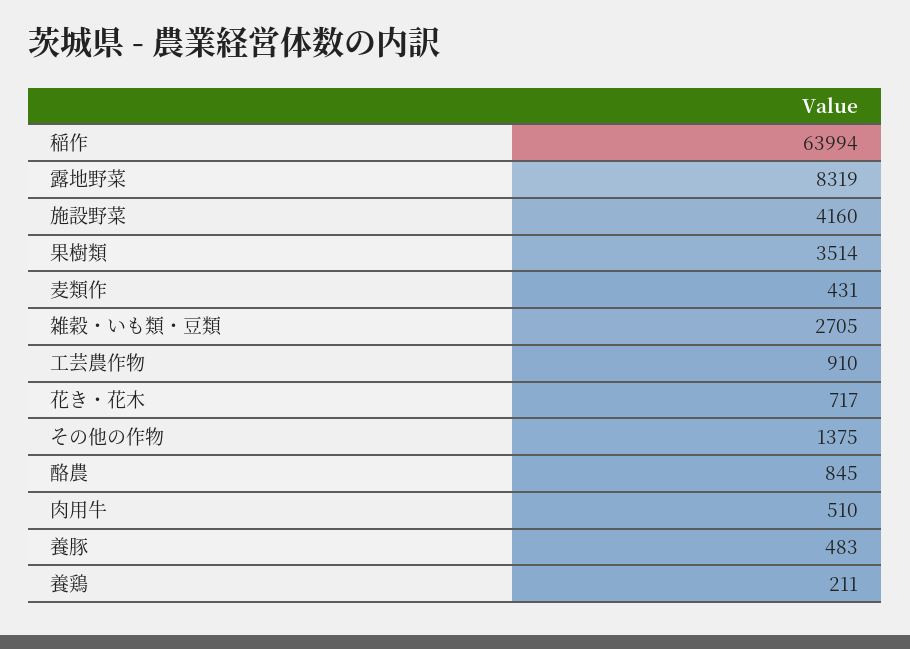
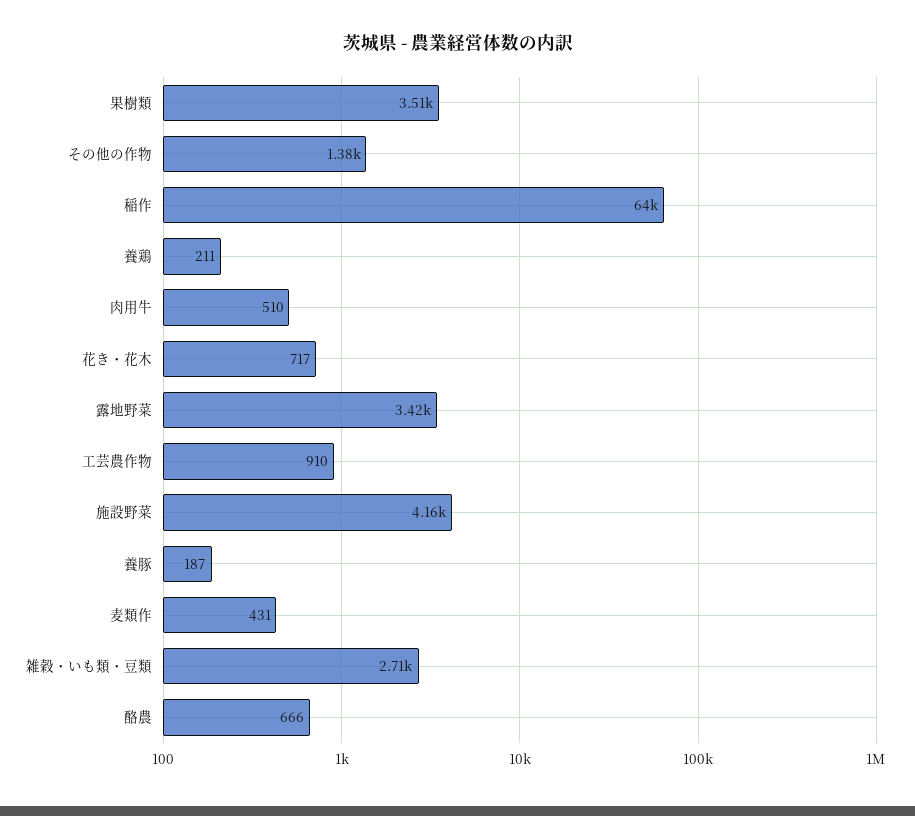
  {
    "稲作": 63994,
-   "露地野菜": 8319,
+   "露地野菜": 3420,
    "施設野菜": 4160,
    "果樹類": 3514,
    "麦類作": 431,
    "雑穀・いも類・豆類": 2705,
    "工芸農作物": 910,
    "花き・花木": 717,
    "その他の作物": 1375,
-   "酪農": 845,
+   "酪農": 666,
    "肉用牛": 510,
-   "養豚": 483,
+   "養豚": 187,
    "養鶏": 211
  }

